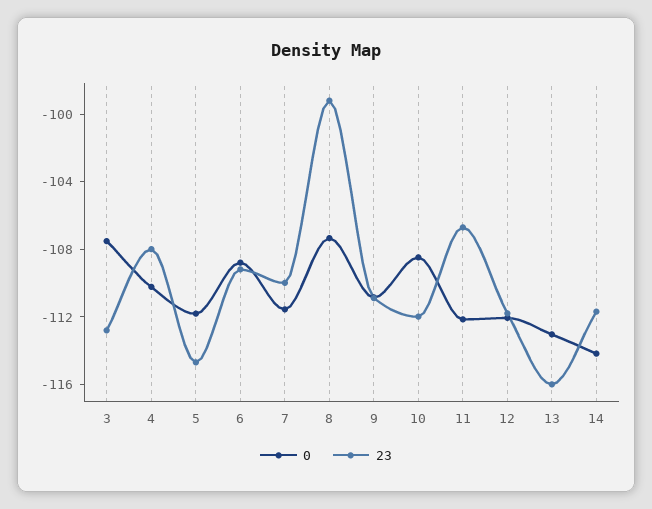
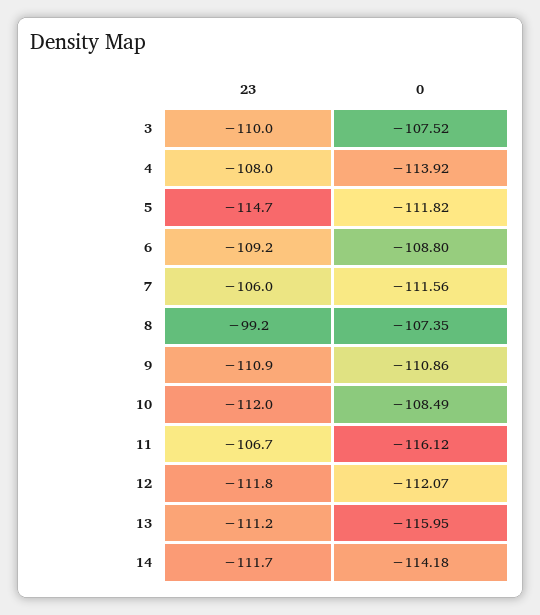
  {
    "0": {
      "3": -107.52,
-     "4": -110,
+     "4": -113.92,
      "5": -111.82,
      "6": -108.8,
      "7": -111.56,
      "8": -107.35,
      "9": -110.86,
      "10": -108.49,
-     "11": -112,
+     "11": -116.12,
      "12": -112.07,
-     "13": -113,
+     "13": -115.95,
      "14": -114.18
    },
    "23": {
-     "3": -113,
+     "3": -110,
      "4": -108,
      "5": -114.7,
      "6": -109.2,
-     "7": -110,
+     "7": -106,
      "8": -99.2,
      "9": -110.9,
      "10": -112,
      "11": -106.7,
      "12": -111.8,
-     "13": -116,
+     "13": -111.2,
      "14": -111.7
    }
  }

